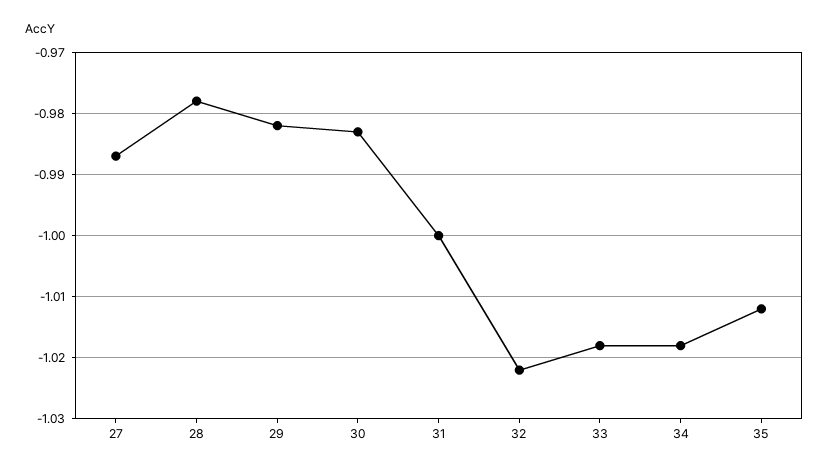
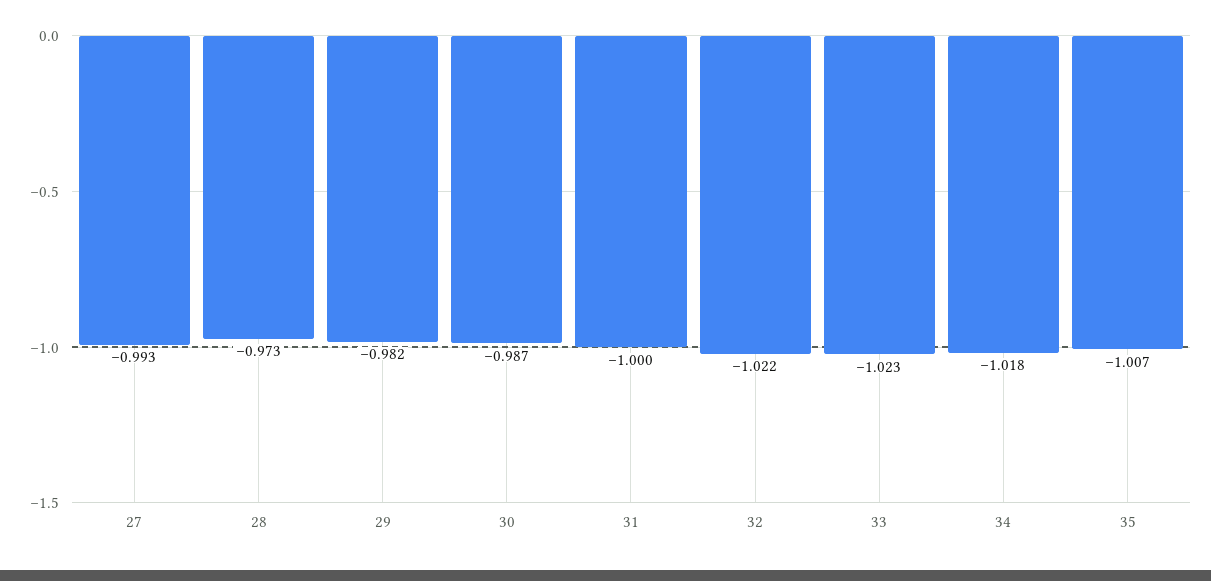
  {
-   "27": -0.987,
+   "27": -0.993,
-   "28": -0.978,
+   "28": -0.973,
    "29": -0.982,
-   "30": -0.983,
+   "30": -0.987,
    "31": -1,
    "32": -1.022,
-   "33": -1.018,
+   "33": -1.023,
    "34": -1.018,
-   "35": -1.012
+   "35": -1.007
  }

